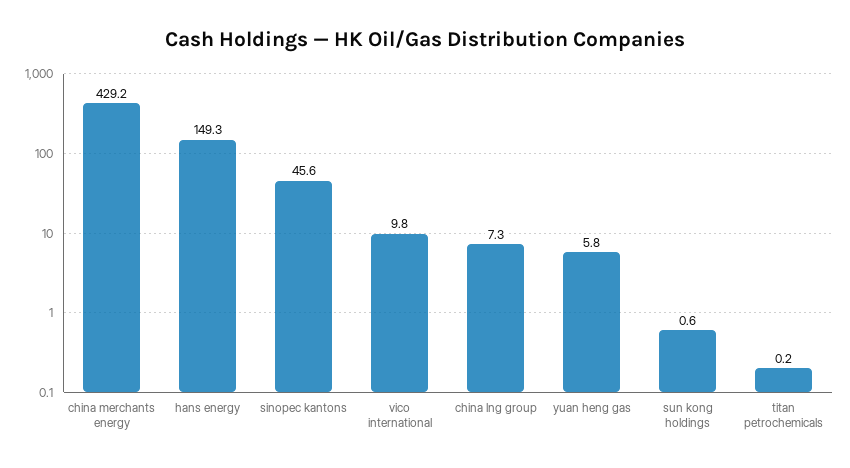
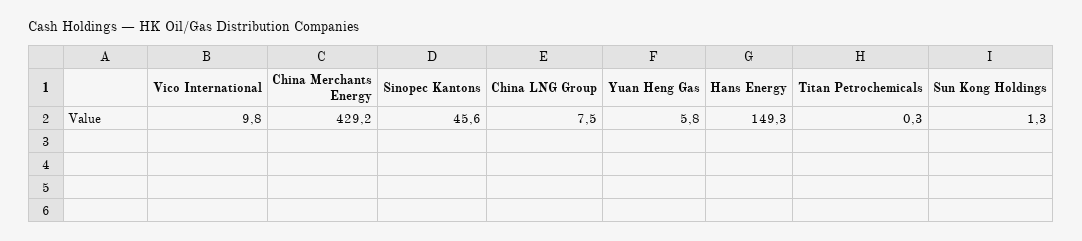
  {
    "china merchants energy": 429.2,
    "hans energy": 149.3,
    "sinopec kantons": 45.6,
    "vico international": 9.8,
-   "china lng group": 7.3,
+   "china lng group": 7.5,
    "yuan heng gas": 5.8,
-   "sun kong holdings": 0.6,
+   "sun kong holdings": 1.3,
-   "titan petrochemicals": 0.2
+   "titan petrochemicals": 0.3
  }

